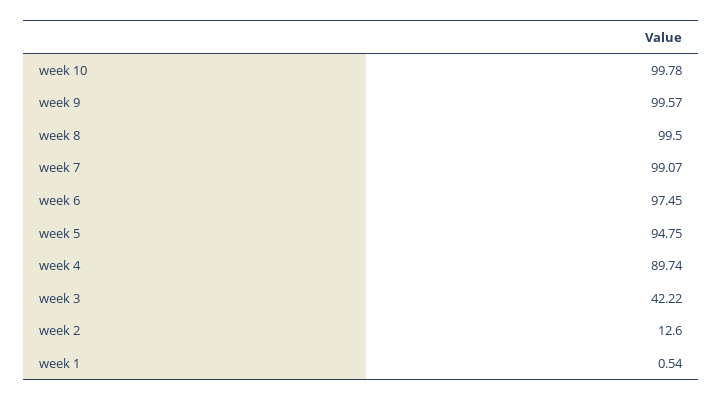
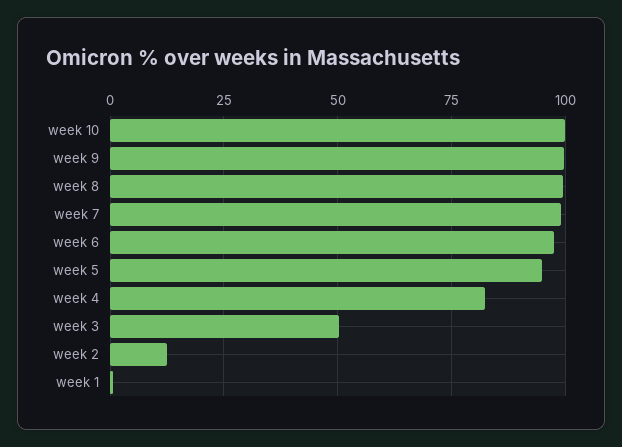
  {
    "week 10": 99.78,
    "week 9": 99.57,
    "week 8": 99.5,
    "week 7": 99.07,
    "week 6": 97.45,
    "week 5": 94.75,
-   "week 4": 89.74,
+   "week 4": 82.5,
-   "week 3": 42.22,
+   "week 3": 50,
    "week 2": 12.6,
    "week 1": 0.54
  }

